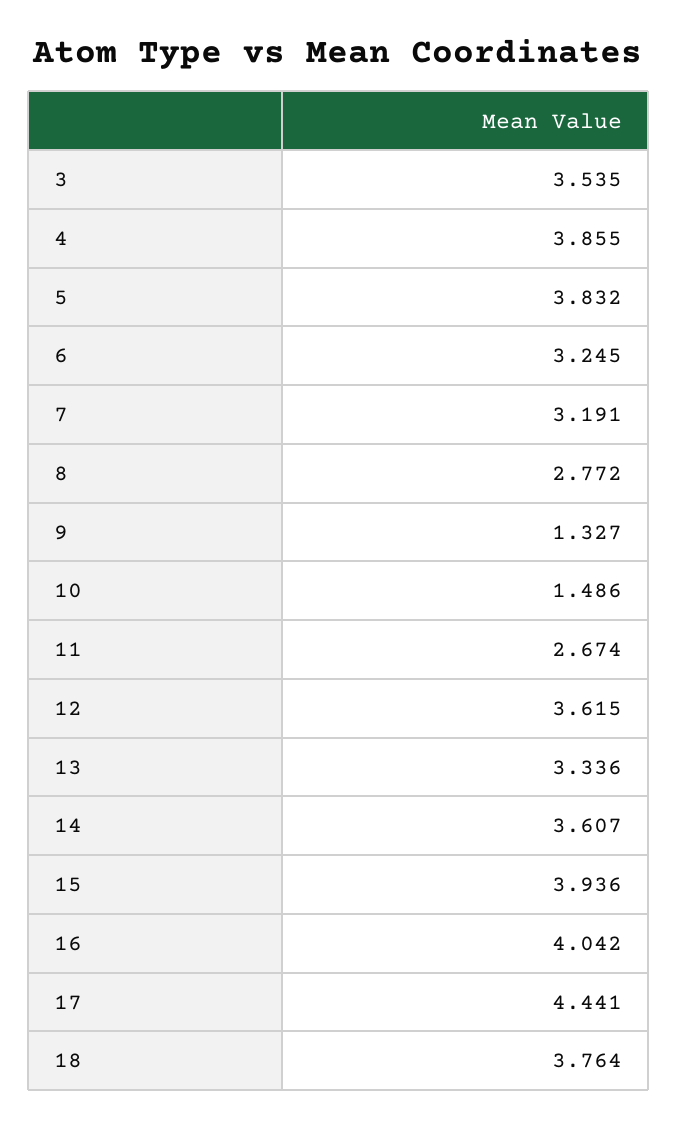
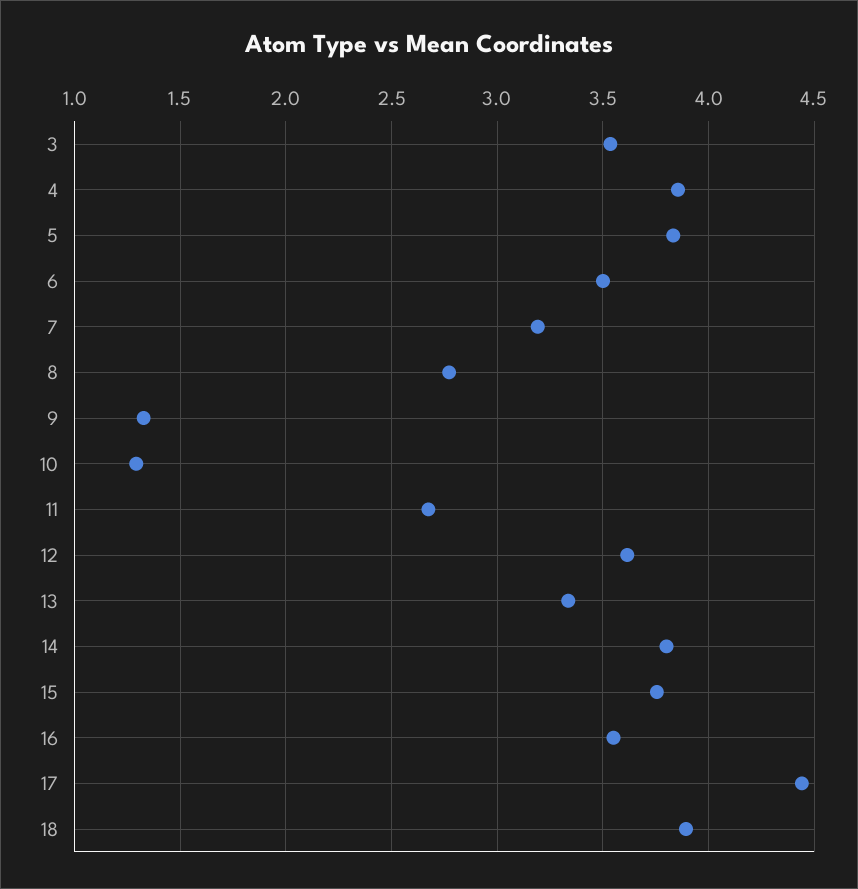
  {
    "3": 3.535,
    "4": 3.855,
    "5": 3.832,
-   "6": 3.245,
+   "6": 3.5,
    "7": 3.191,
    "8": 2.772,
    "9": 1.327,
-   "10": 1.486,
+   "10": 1.3,
    "11": 2.674,
    "12": 3.615,
    "13": 3.336,
-   "14": 3.607,
+   "14": 3.8,
-   "15": 3.936,
+   "15": 3.75,
-   "16": 4.042,
+   "16": 3.55,
    "17": 4.441,
-   "18": 3.764
+   "18": 3.9
  }

